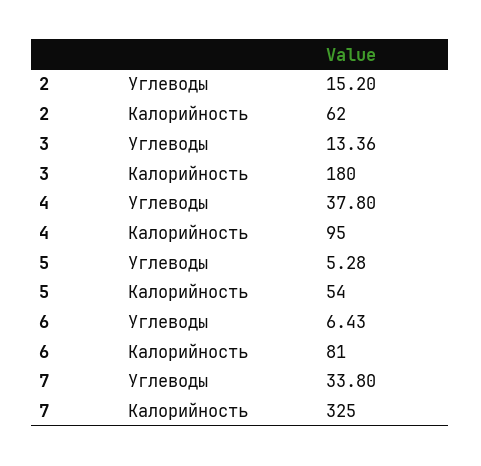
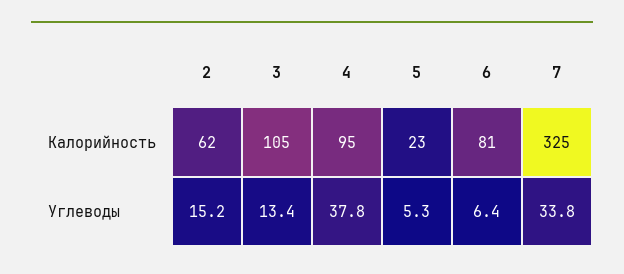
  {
    "2": {
      "Углеводы": 15.2,
      "Калорийность": 62
    },
    "3": {
      "Углеводы": 13.36,
-     "Калорийность": 180
+     "Калорийность": 105
    },
    "4": {
      "Углеводы": 37.8,
      "Калорийность": 95
    },
    "5": {
      "Углеводы": 5.28,
-     "Калорийность": 54
+     "Калорийность": 23
    },
    "6": {
      "Углеводы": 6.43,
      "Калорийность": 81
    },
    "7": {
      "Углеводы": 33.8,
      "Калорийность": 325
    }
  }

